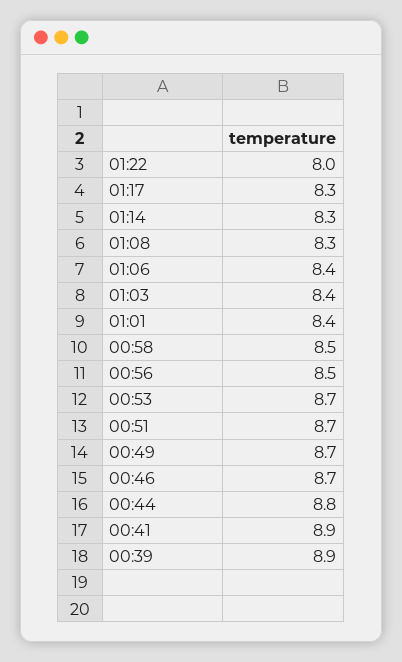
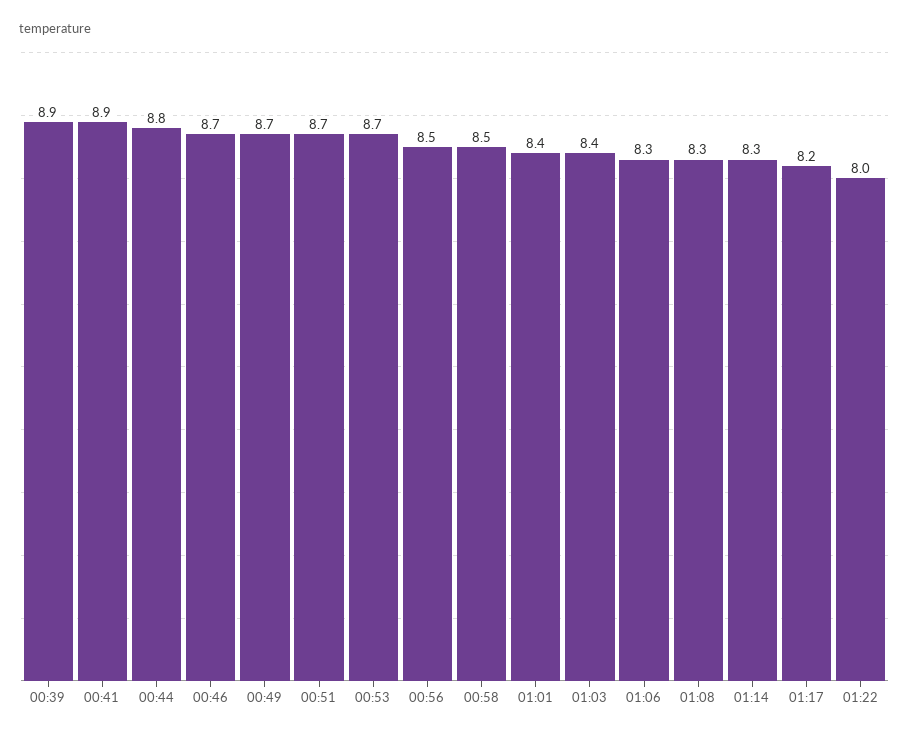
  {
    "01:22": 8,
-   "01:17": 8.3,
+   "01:17": 8.2,
    "01:14": 8.3,
    "01:08": 8.3,
-   "01:06": 8.4,
+   "01:06": 8.3,
    "01:03": 8.4,
    "01:01": 8.4,
    "00:58": 8.5,
    "00:56": 8.5,
    "00:53": 8.7,
    "00:51": 8.7,
    "00:49": 8.7,
    "00:46": 8.7,
    "00:44": 8.8,
    "00:41": 8.9,
    "00:39": 8.9
  }

